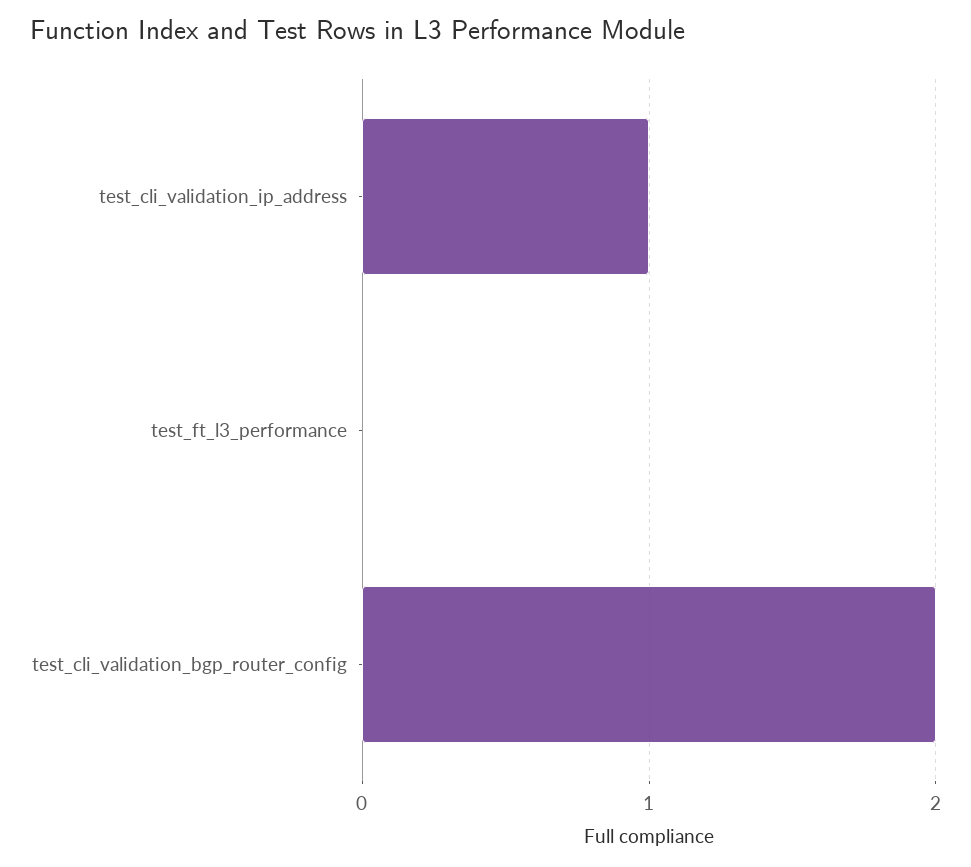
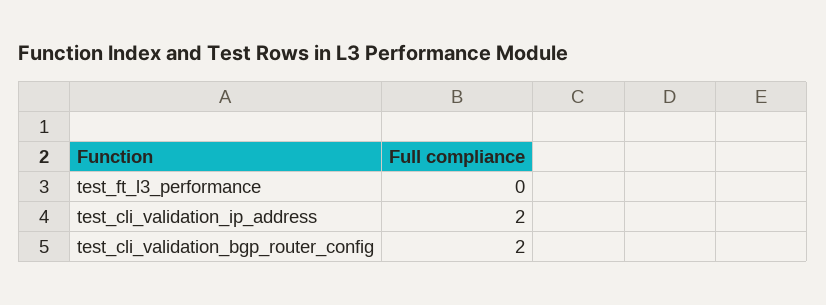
  {
-   "test_cli_validation_ip_address": 1,
+   "test_cli_validation_ip_address": 2,
    "test_ft_l3_performance": 0,
    "test_cli_validation_bgp_router_config": 2
  }

